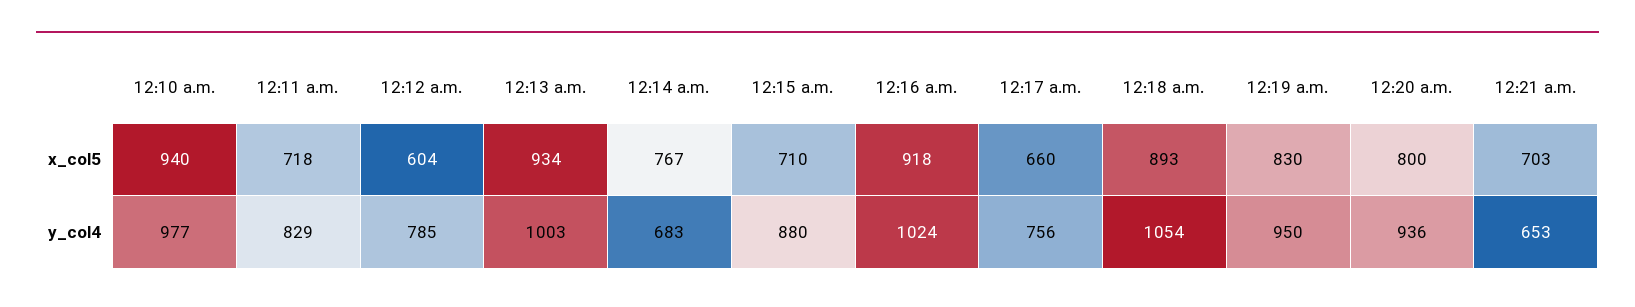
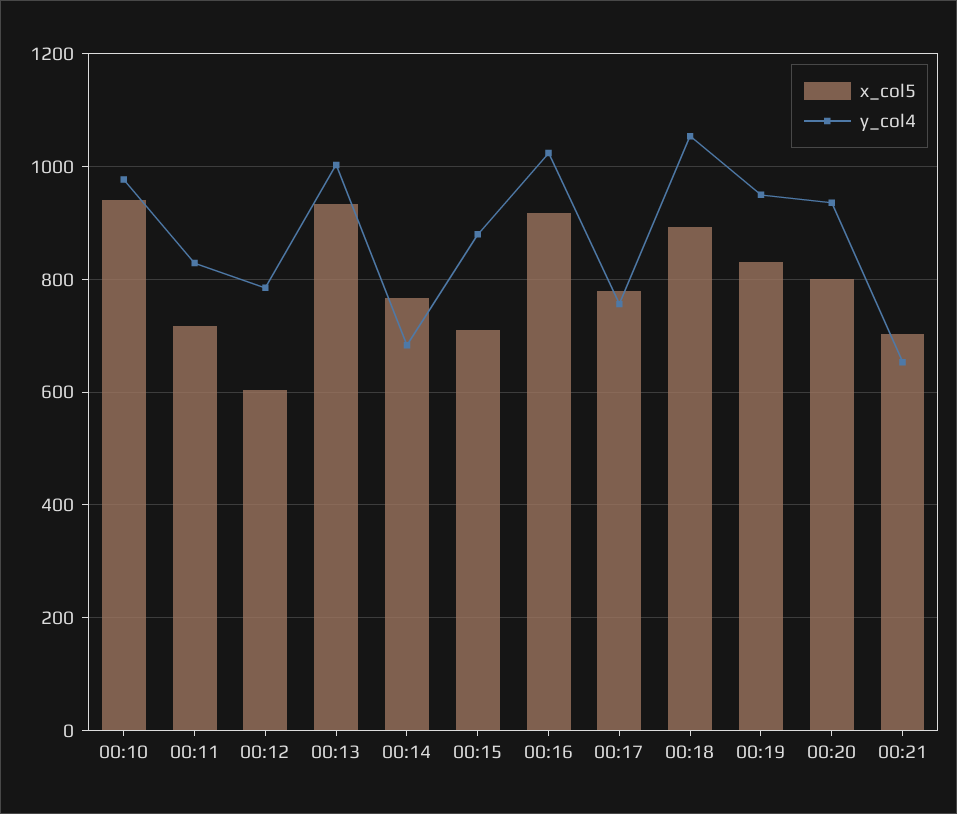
  {
    "x_col5": {
      "12:10 a.m.": 940,
      "12:11 a.m.": 718,
      "12:12 a.m.": 604,
      "12:13 a.m.": 934,
      "12:14 a.m.": 767,
      "12:15 a.m.": 710,
      "12:16 a.m.": 918,
-     "12:17 a.m.": 660,
+     "12:17 a.m.": 780,
      "12:18 a.m.": 893,
      "12:19 a.m.": 830,
      "12:20 a.m.": 800,
      "12:21 a.m.": 703
    },
    "y_col4": {
      "12:10 a.m.": 977,
      "12:11 a.m.": 829,
      "12:12 a.m.": 785,
      "12:13 a.m.": 1003,
      "12:14 a.m.": 683,
      "12:15 a.m.": 880,
      "12:16 a.m.": 1024,
      "12:17 a.m.": 756,
      "12:18 a.m.": 1054,
      "12:19 a.m.": 950,
      "12:20 a.m.": 936,
      "12:21 a.m.": 653
    }
  }

